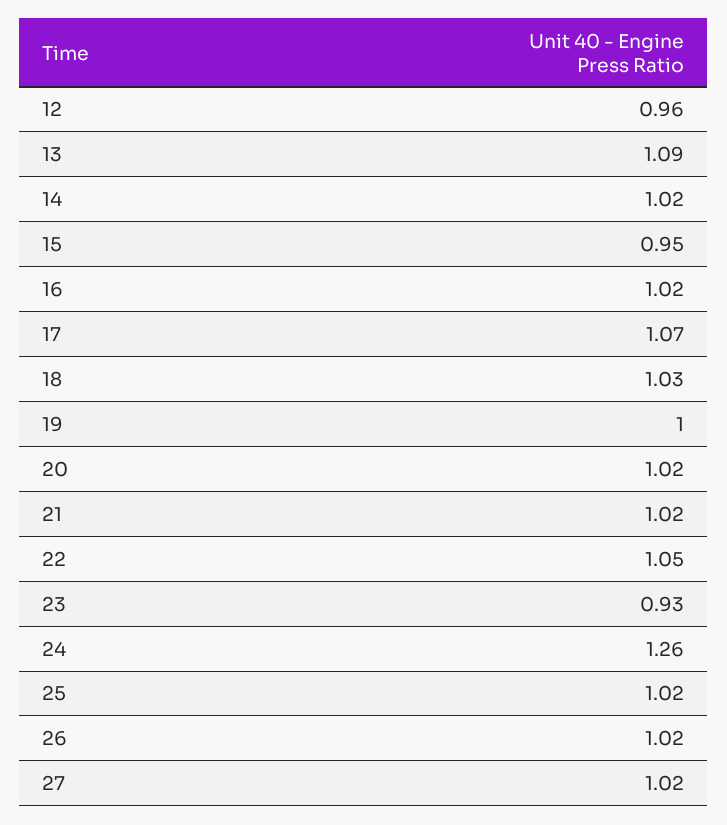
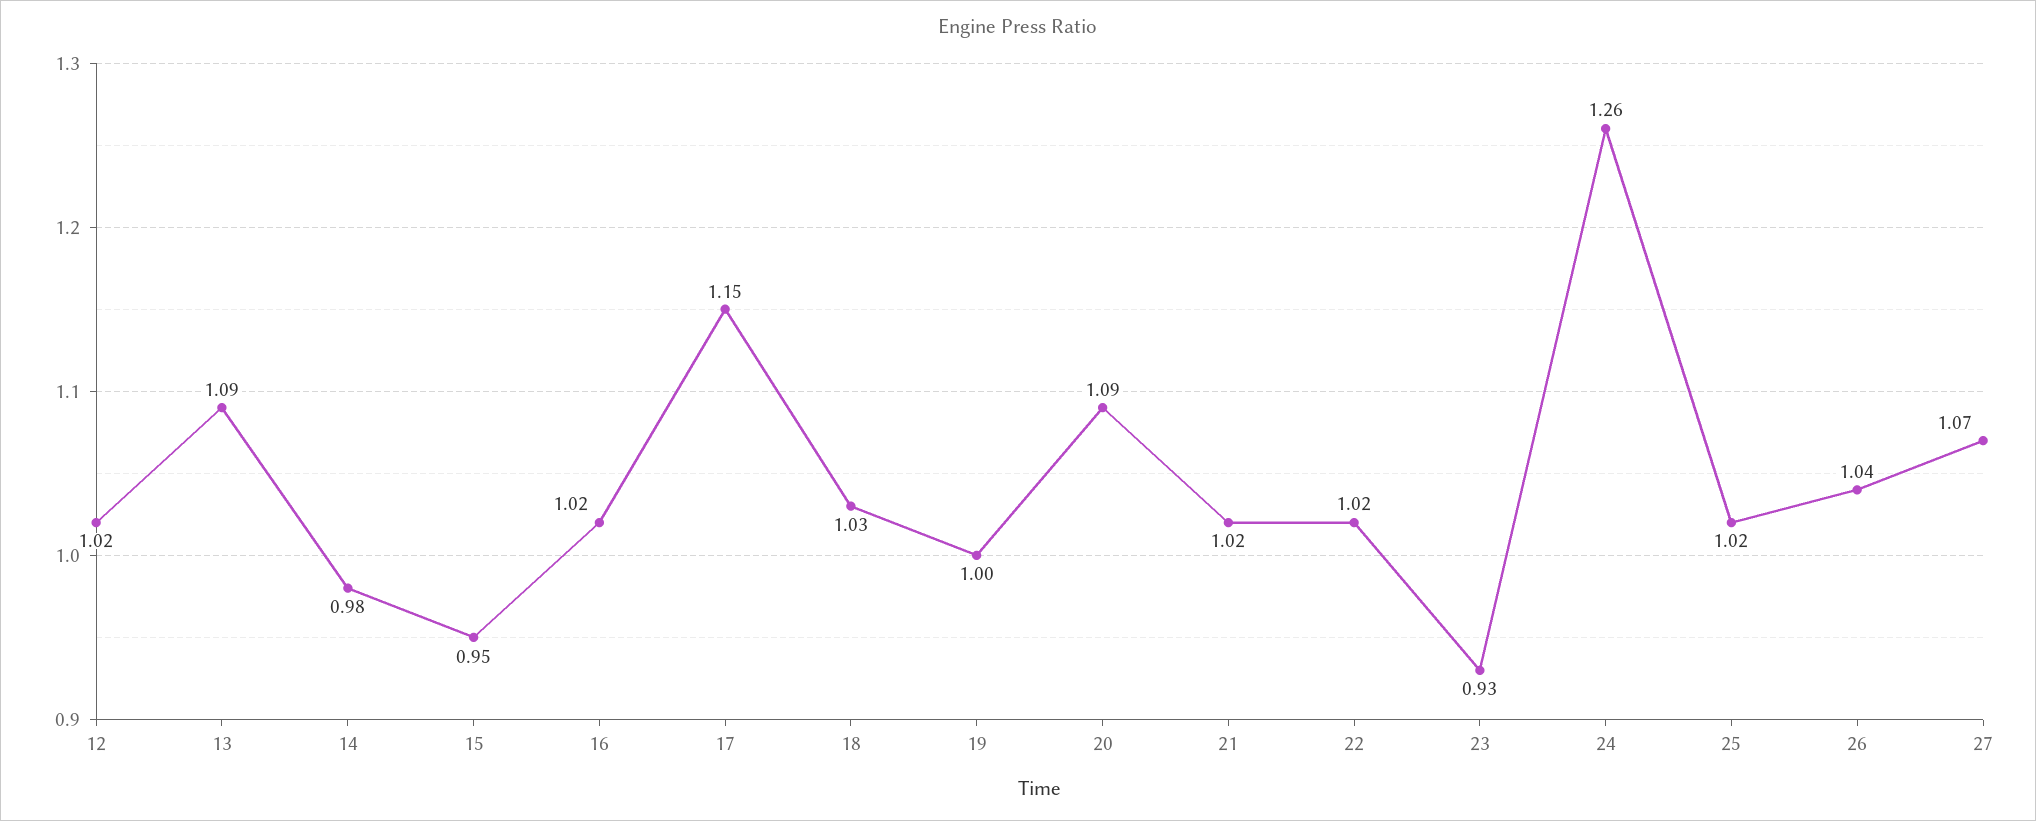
  {
-   "12": 0.96,
+   "12": 1.02,
    "13": 1.09,
-   "14": 1.02,
+   "14": 0.98,
    "15": 0.95,
    "16": 1.02,
-   "17": 1.07,
+   "17": 1.15,
    "18": 1.03,
    "19": 1,
-   "20": 1.02,
+   "20": 1.09,
    "21": 1.02,
-   "22": 1.05,
+   "22": 1.02,
    "23": 0.93,
    "24": 1.26,
    "25": 1.02,
-   "26": 1.02,
+   "26": 1.04,
-   "27": 1.02
+   "27": 1.07
  }

